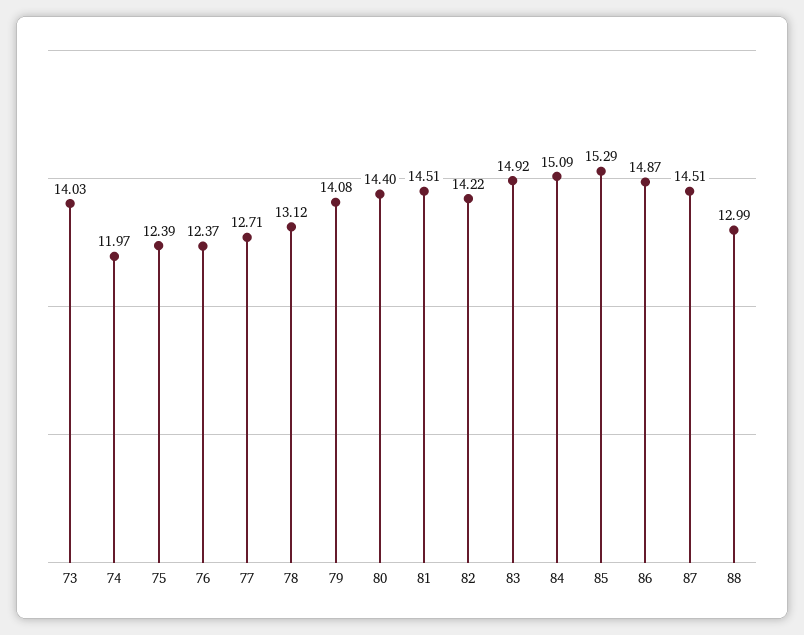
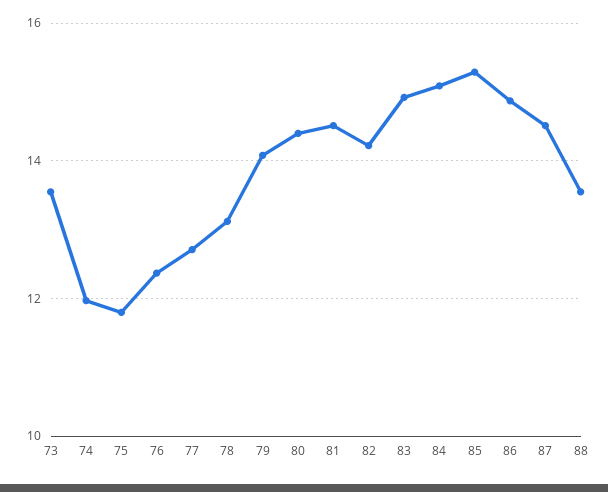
  {
-   "73": 14.03,
+   "73": 13.6,
    "74": 11.97,
-   "75": 12.39,
+   "75": 11.8,
    "76": 12.37,
    "77": 12.71,
    "78": 13.12,
    "79": 14.08,
    "80": 14.4,
    "81": 14.51,
    "82": 14.22,
    "83": 14.92,
    "84": 15.09,
    "85": 15.29,
    "86": 14.87,
    "87": 14.51,
-   "88": 12.99
+   "88": 13.6
  }

